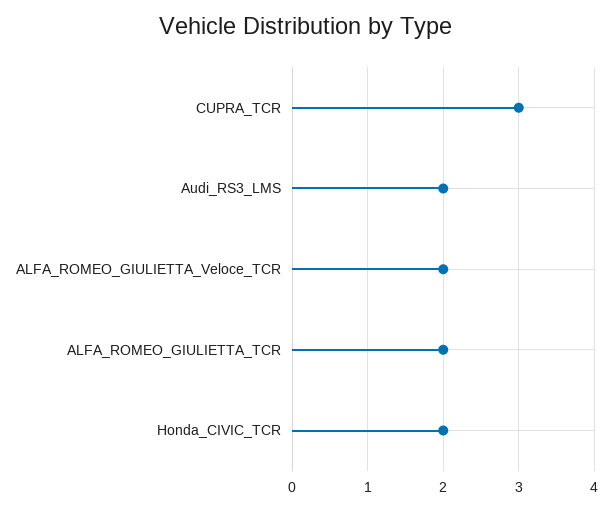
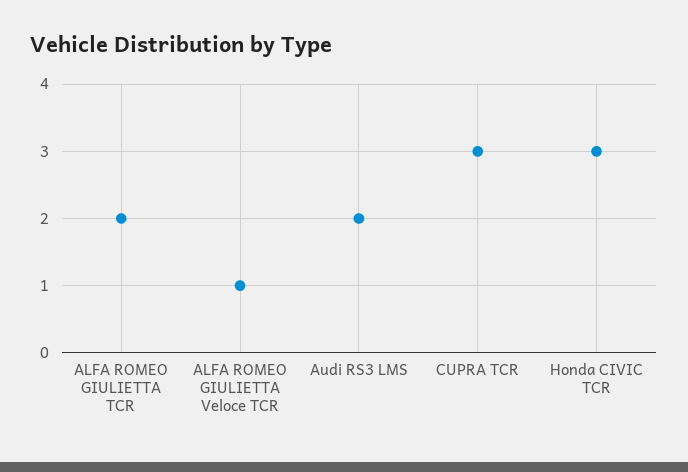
  {
    "CUPRA_TCR": 3,
    "Audi_RS3_LMS": 2,
-   "ALFA_ROMEO_GIULIETTA_Veloce_TCR": 2,
+   "ALFA_ROMEO_GIULIETTA_Veloce_TCR": 1,
    "ALFA_ROMEO_GIULIETTA_TCR": 2,
-   "Honda_CIVIC_TCR": 2
+   "Honda_CIVIC_TCR": 3
  }

